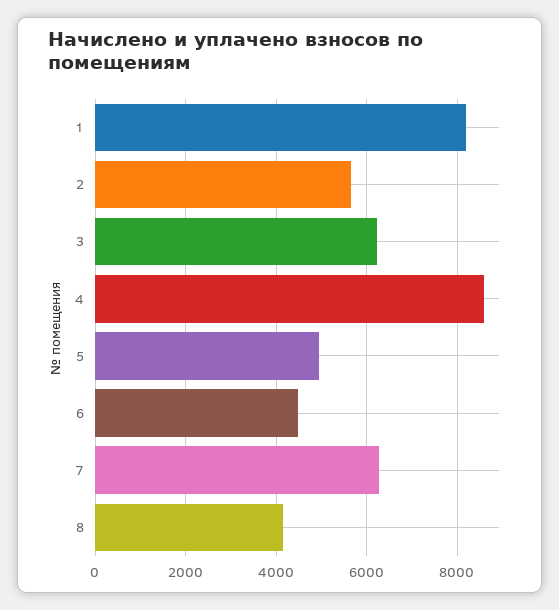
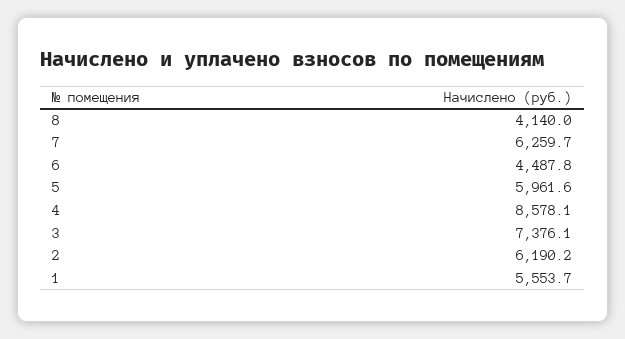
  {
-   "1": 8200,
+   "1": 5553.7,
-   "2": 5600,
+   "2": 6190.2,
-   "3": 6200,
+   "3": 7376.1,
    "4": 8578.1,
-   "5": 5000,
+   "5": 5961.6,
    "6": 4487.8,
    "7": 6259.7,
    "8": 4140
  }

